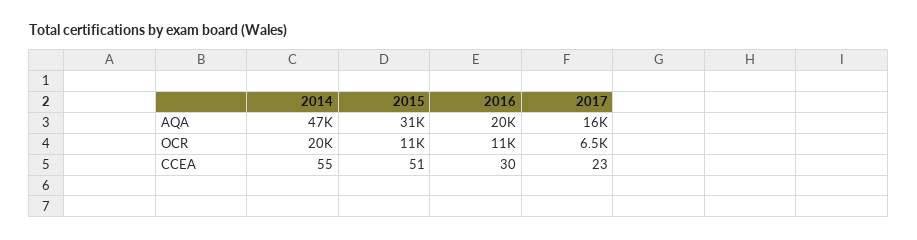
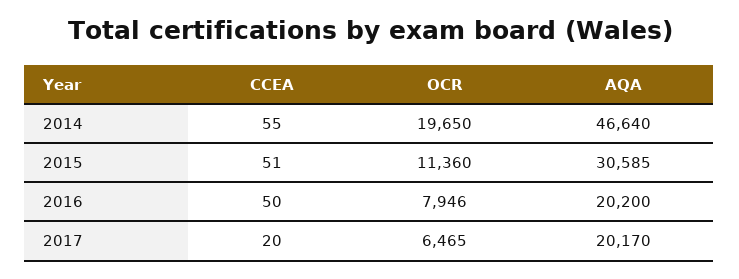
  {
    "2014": {
      "AQA": 46640,
      "OCR": 19650,
      "CCEA": 55
    },
    "2015": {
      "AQA": 30585,
      "OCR": 11360,
      "CCEA": 51
    },
    "2016": {
      "AQA": 20200,
-     "OCR": 11000,
+     "OCR": 7946,
-     "CCEA": 30
+     "CCEA": 50
    },
    "2017": {
-     "AQA": 16000,
+     "AQA": 20170,
      "OCR": 6465,
-     "CCEA": 23
+     "CCEA": 20
    }
  }

